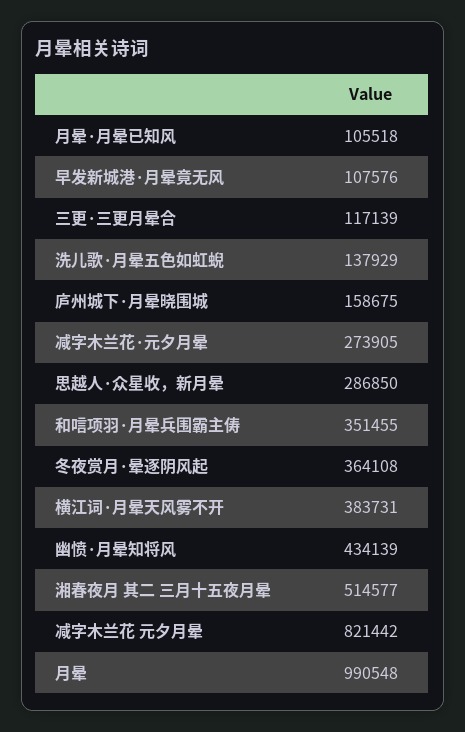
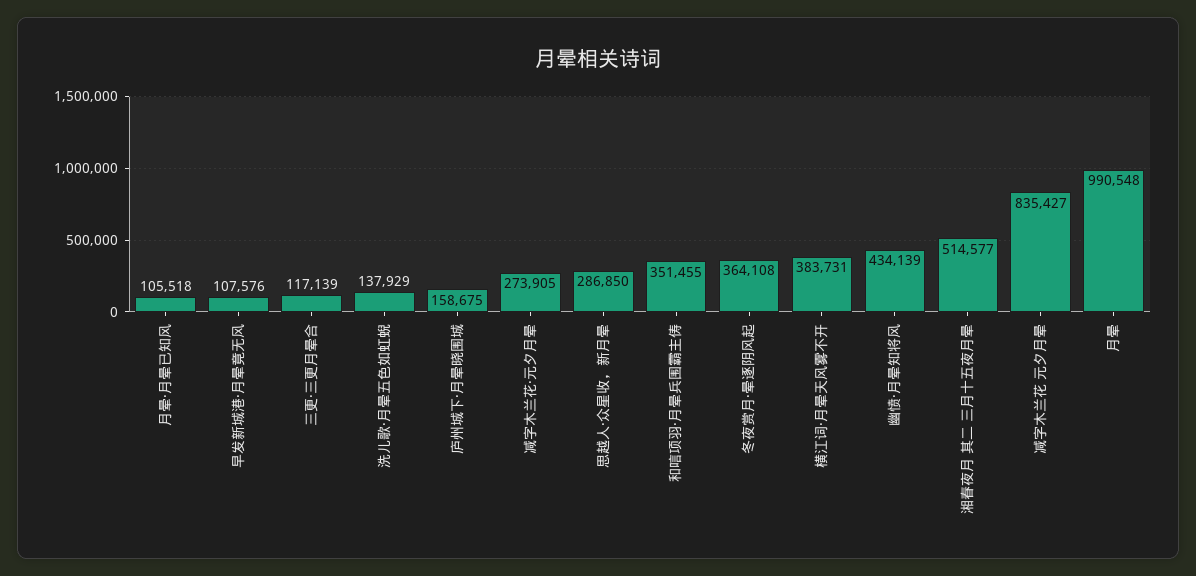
  {
    "月晕·月晕已知风": 105518,
    "早发新城港·月晕竟无风": 107576,
    "三更·三更月晕合": 117139,
    "洗儿歌·月晕五色如虹蜺": 137929,
    "庐州城下·月晕晓围城": 158675,
    "减字木兰花·元夕月晕": 273905,
    "思越人·众星收，新月晕": 286850,
    "和唁项羽·月晕兵围霸主俦": 351455,
    "冬夜赏月·晕逐阴风起": 364108,
    "横江词·月晕天风雾不开": 383731,
    "幽愤·月晕知将风": 434139,
    "湘春夜月 其二 三月十五夜月晕": 514577,
-   "减字木兰花 元夕月晕": 821442,
+   "减字木兰花 元夕月晕": 835427,
    "月晕": 990548
  }

